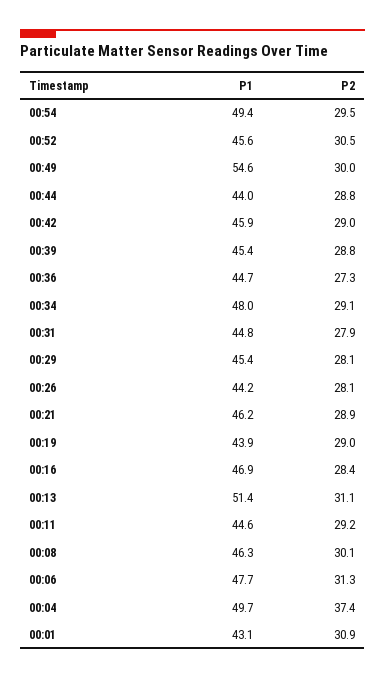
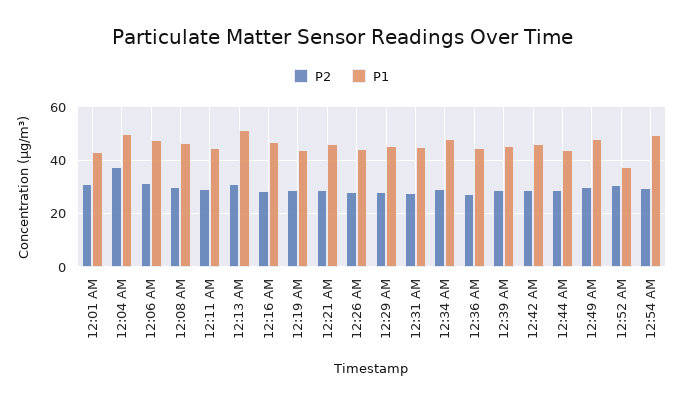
  {
    "P1": {
      "00:54": 49.4,
-     "00:52": 45.6,
+     "00:52": 37.5,
-     "00:49": 54.6,
+     "00:49": 47.5,
      "00:44": 44,
      "00:42": 45.9,
      "00:39": 45.4,
      "00:36": 44.7,
      "00:34": 48,
      "00:31": 44.8,
      "00:29": 45.4,
      "00:26": 44.2,
      "00:21": 46.2,
      "00:19": 43.9,
      "00:16": 46.9,
      "00:13": 51.4,
      "00:11": 44.6,
      "00:08": 46.3,
      "00:06": 47.7,
      "00:04": 49.7,
      "00:01": 43.1
    },
    "P2": {
      "00:54": 29.5,
      "00:52": 30.5,
      "00:49": 30,
      "00:44": 28.8,
      "00:42": 29,
      "00:39": 28.8,
      "00:36": 27.3,
      "00:34": 29.1,
      "00:31": 27.9,
      "00:29": 28.1,
      "00:26": 28.1,
      "00:21": 28.9,
      "00:19": 29,
      "00:16": 28.4,
      "00:13": 31.1,
      "00:11": 29.2,
      "00:08": 30.1,
      "00:06": 31.3,
      "00:04": 37.4,
      "00:01": 30.9
    }
  }

